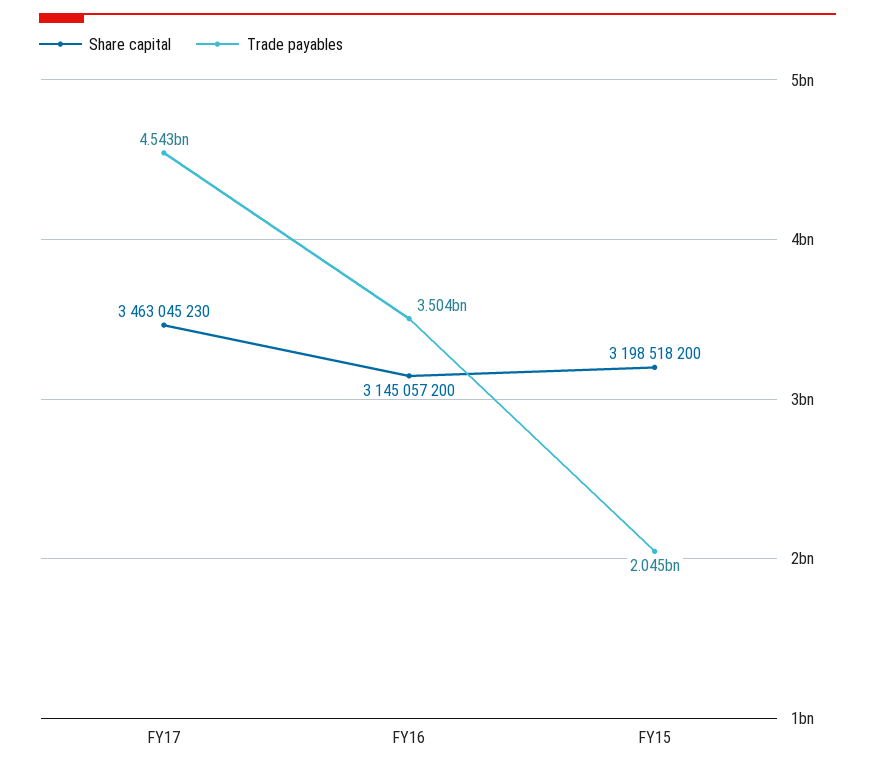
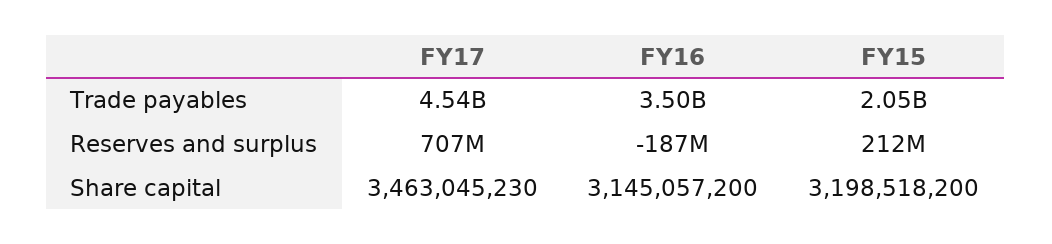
  {
    "Share capital": {
      "FY17": 3463045230,
      "FY16": 3145057200,
      "FY15": 3198518200
    },
    "Trade payables": {
      "FY17": 4543000000,
      "FY16": 3504000000,
      "FY15": 2045000000
-   }
+   },
+   "Reserves and surplus": {
+     "FY17": 707000000,
+     "FY16": -187000000,
+     "FY15": 212000000
+   }
  }

